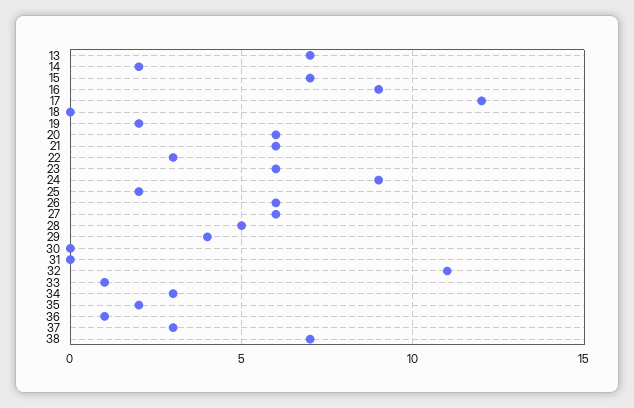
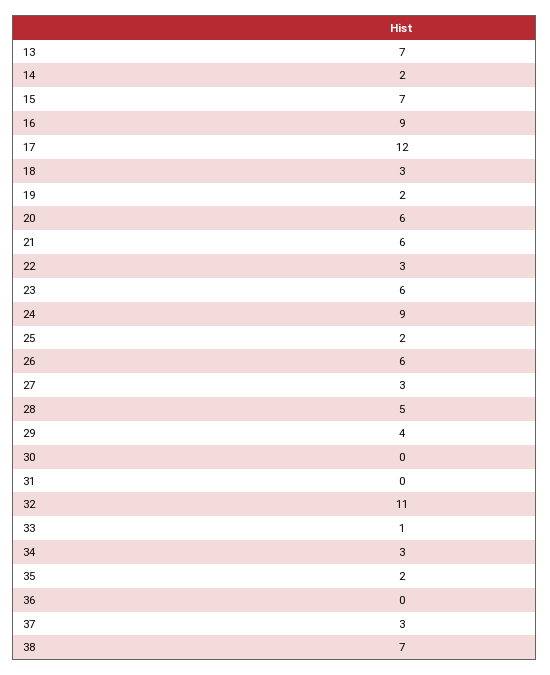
  {
    "13": 7,
    "14": 2,
    "15": 7,
    "16": 9,
    "17": 12,
-   "18": 0,
+   "18": 3,
    "19": 2,
    "20": 6,
    "21": 6,
    "22": 3,
    "23": 6,
    "24": 9,
    "25": 2,
    "26": 6,
-   "27": 6,
+   "27": 3,
    "28": 5,
    "29": 4,
    "30": 0,
    "31": 0,
    "32": 11,
    "33": 1,
    "34": 3,
    "35": 2,
-   "36": 1,
+   "36": 0,
    "37": 3,
    "38": 7
  }

